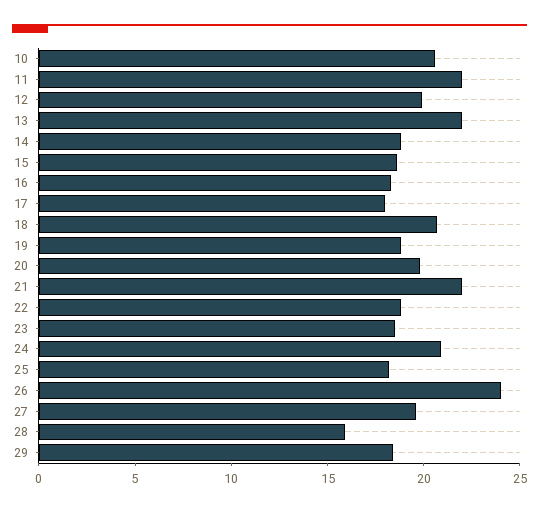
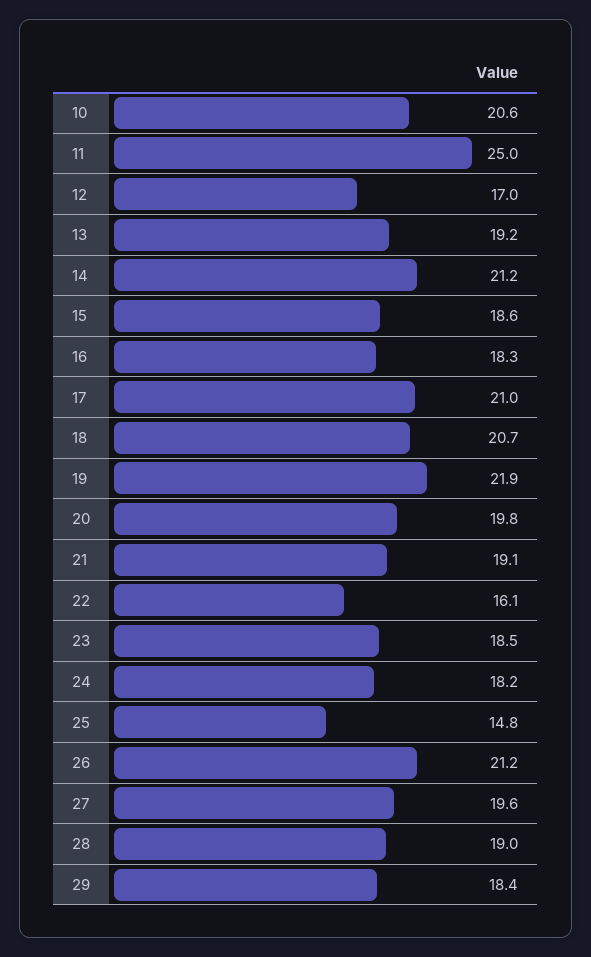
  {
    "10": 20.6,
-   "11": 22,
+   "11": 25,
-   "12": 20,
+   "12": 17,
-   "13": 22,
+   "13": 19.2,
-   "14": 19,
+   "14": 21.2,
    "15": 18.6,
    "16": 18.3,
-   "17": 18,
+   "17": 21,
    "18": 20.7,
-   "19": 19,
+   "19": 21.9,
    "20": 19.8,
-   "21": 22,
+   "21": 19.1,
-   "22": 19,
+   "22": 16.1,
    "23": 18.5,
-   "24": 21,
+   "24": 18.2,
-   "25": 18,
+   "25": 14.8,
-   "26": 24,
+   "26": 21.2,
    "27": 19.6,
-   "28": 16,
+   "28": 19,
    "29": 18.4
  }

